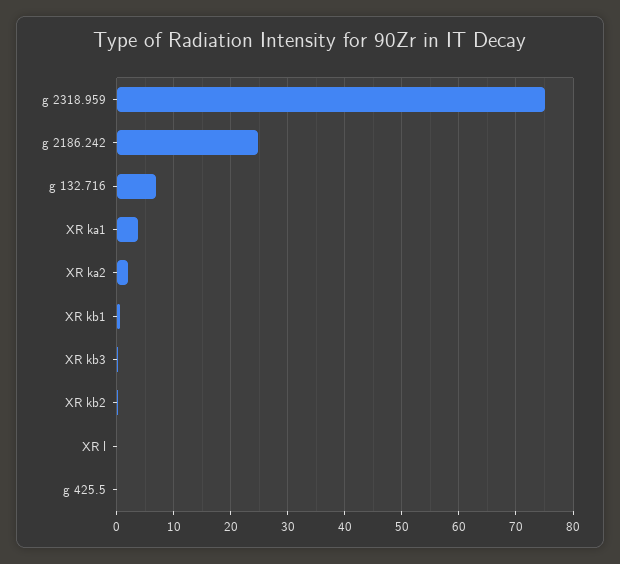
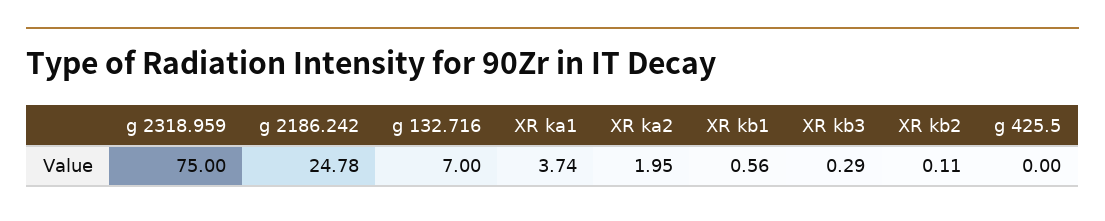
  {
    "g 2318.959": 75,
    "g 2186.242": 24.78,
    "g 132.716": 7,
    "XR ka1": 3.74,
    "XR ka2": 1.95,
    "XR kb1": 0.56,
    "XR kb3": 0.29,
    "XR kb2": 0.11,
-   "XR l": 0,
    "g 425.5": 0
  }

